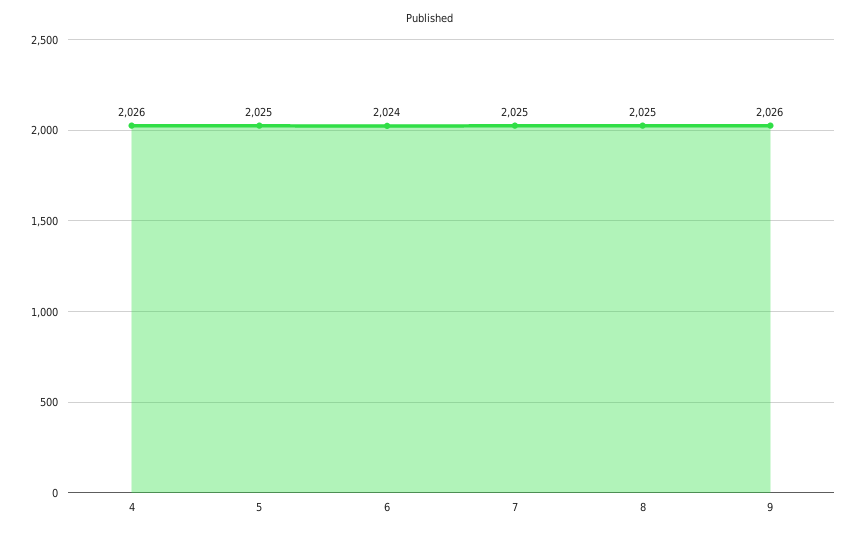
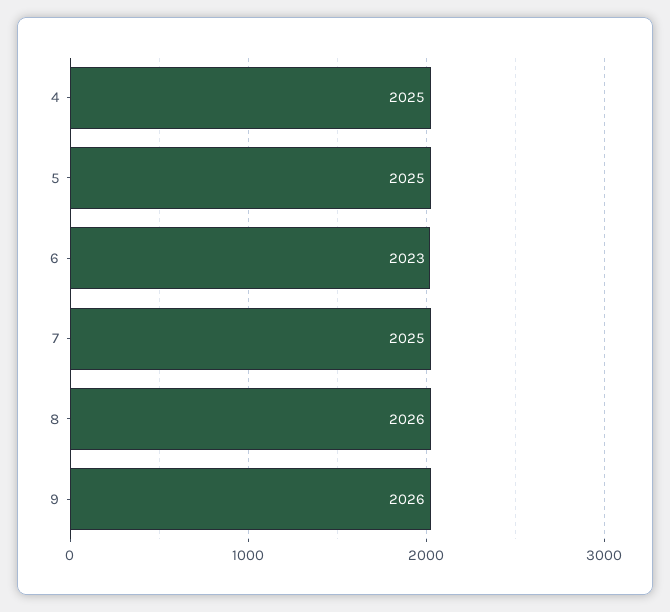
  {
-   "4": 2026,
+   "4": 2025,
    "5": 2025,
-   "6": 2024,
+   "6": 2023,
    "7": 2025,
-   "8": 2025,
+   "8": 2026,
    "9": 2026
  }

